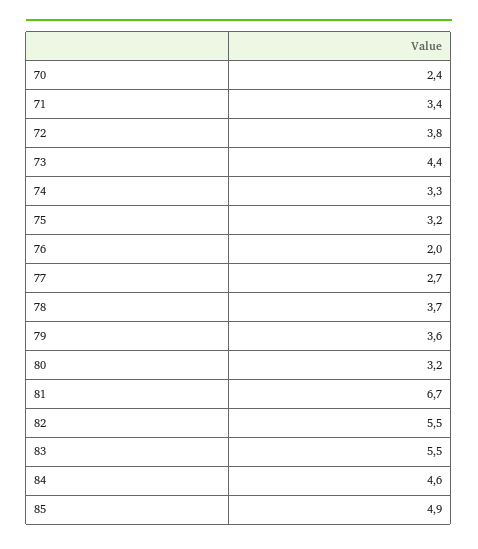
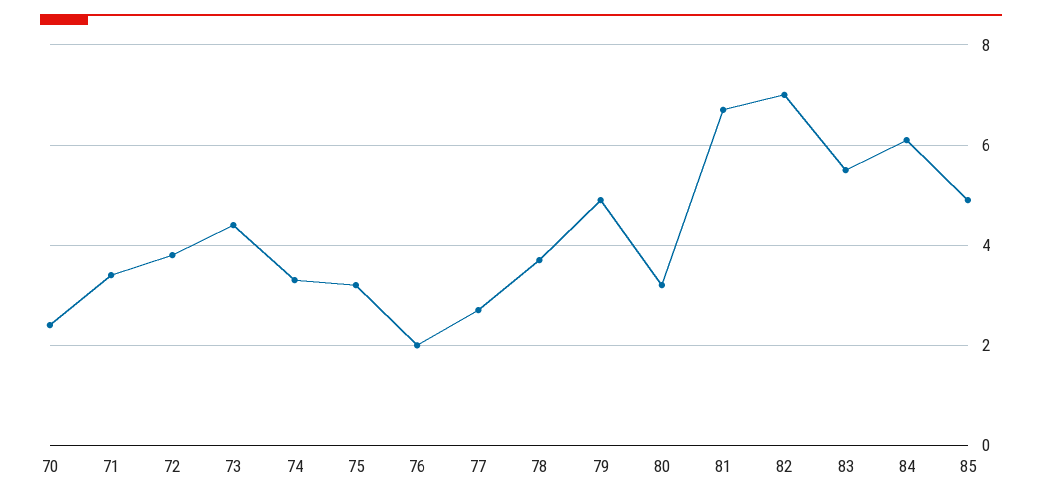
  {
    "70": 2.4,
    "71": 3.4,
    "72": 3.8,
    "73": 4.4,
    "74": 3.3,
    "75": 3.2,
    "76": 2,
    "77": 2.7,
    "78": 3.7,
-   "79": 3.6,
+   "79": 5,
    "80": 3.2,
    "81": 6.7,
-   "82": 5.5,
+   "82": 7,
    "83": 5.5,
-   "84": 4.6,
+   "84": 6,
    "85": 4.9
  }

